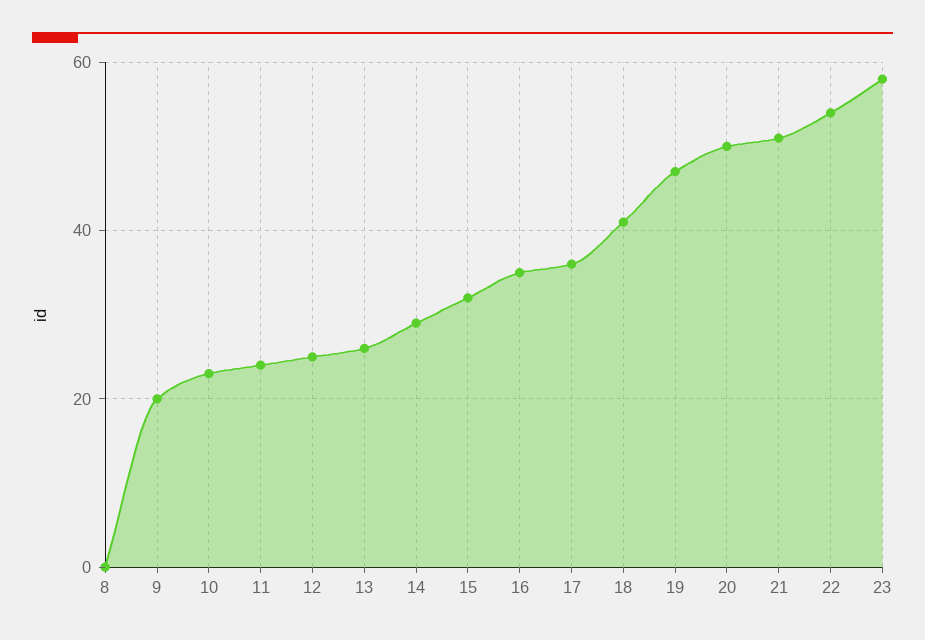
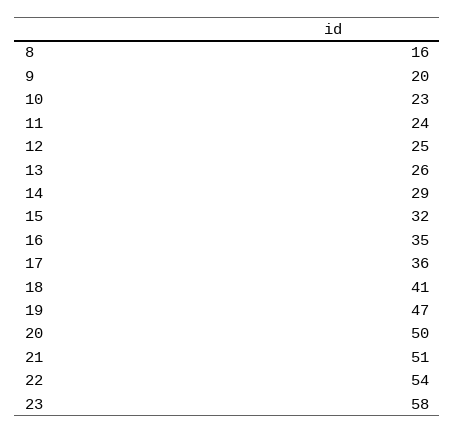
  {
-   "8": 0,
+   "8": 16,
    "9": 20,
    "10": 23,
    "11": 24,
    "12": 25,
    "13": 26,
    "14": 29,
    "15": 32,
    "16": 35,
    "17": 36,
    "18": 41,
    "19": 47,
    "20": 50,
    "21": 51,
    "22": 54,
    "23": 58
  }

